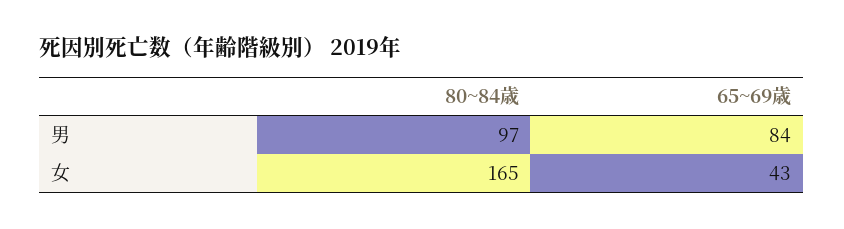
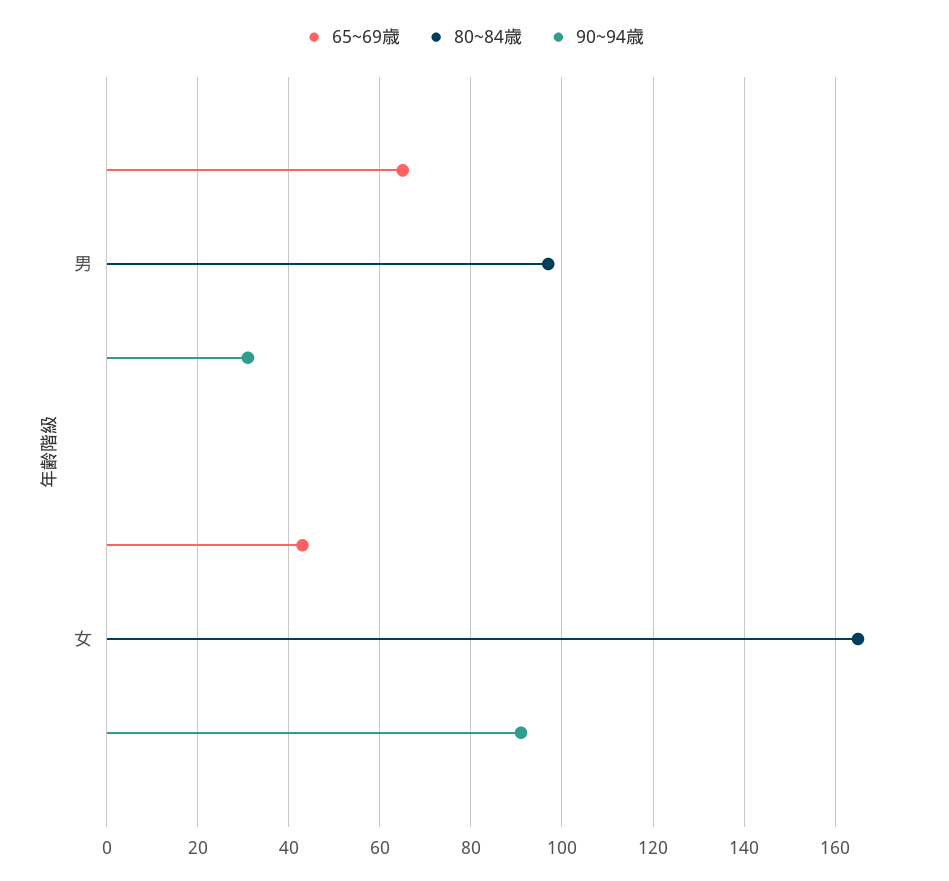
  {
    "80~84歳": {
      "男": 97,
      "女": 165
    },
    "65~69歳": {
-     "男": 84,
+     "男": 65,
      "女": 43
-   }
+   },
+   "90~94歳": {
+     "男": 30,
+     "女": 90
+   }
  }

